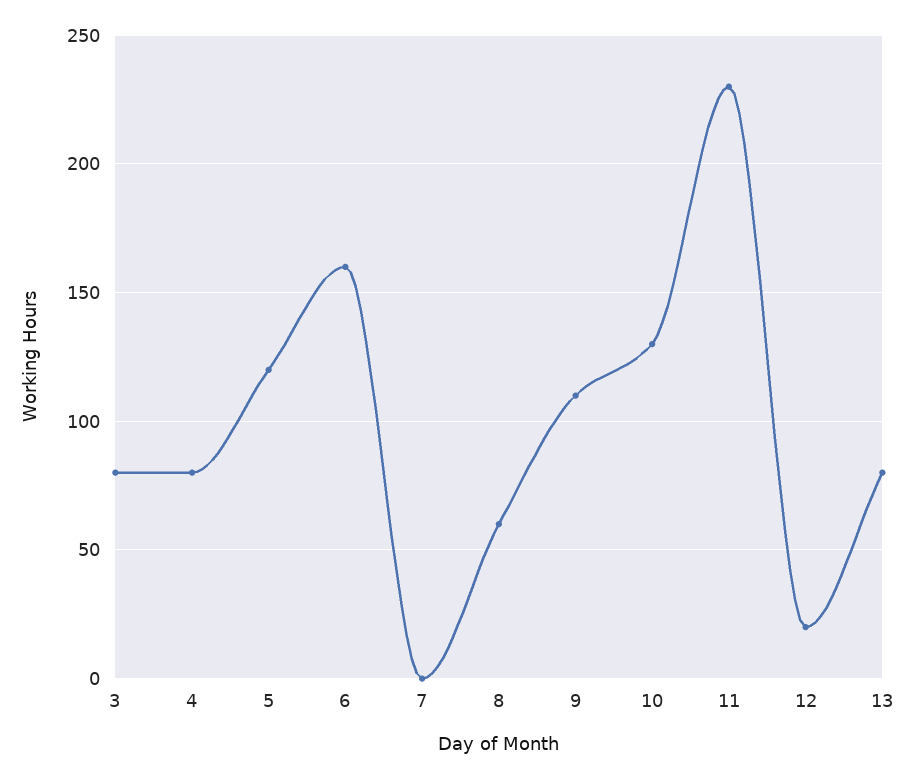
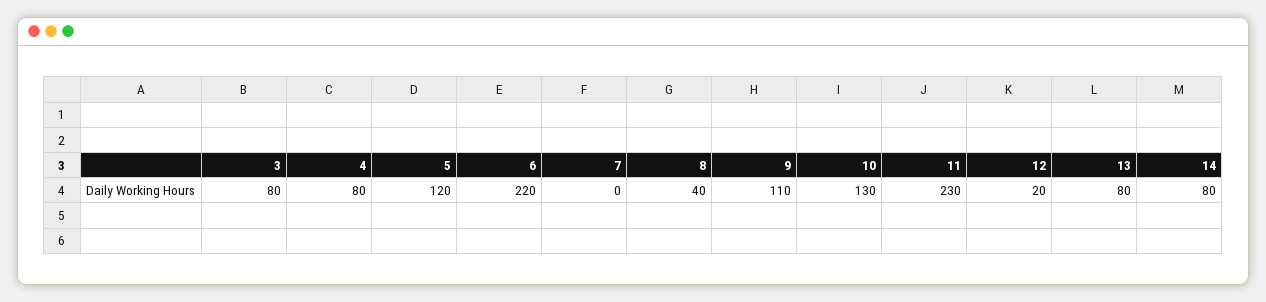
  {
    "3": 80,
    "4": 80,
    "5": 120,
-   "6": 160,
+   "6": 220,
    "7": 0,
-   "8": 60,
+   "8": 40,
    "9": 110,
    "10": 130,
    "11": 230,
    "12": 20,
-   "13": 80
+   "13": 80,
+   "14": 80
  }

